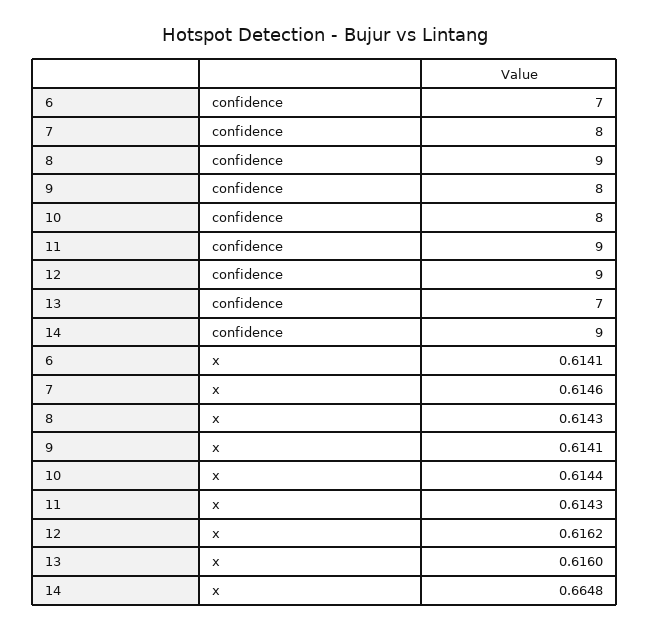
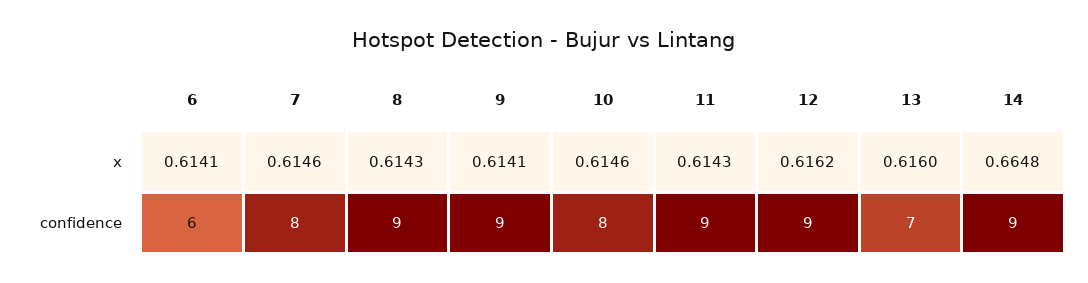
  {
    "6": {
-     "confidence": 7,
+     "confidence": 6,
      "x": 0.6141
    },
    "7": {
      "confidence": 8,
      "x": 0.6146
    },
    "8": {
      "confidence": 9,
      "x": 0.6143
    },
    "9": {
-     "confidence": 8,
+     "confidence": 9,
      "x": 0.6141
    },
    "10": {
      "confidence": 8,
-     "x": 0.6144
+     "x": 0.6146
    },
    "11": {
      "confidence": 9,
      "x": 0.6143
    },
    "12": {
      "confidence": 9,
      "x": 0.6162
    },
    "13": {
      "confidence": 7,
      "x": 0.616
    },
    "14": {
      "confidence": 9,
      "x": 0.6648
    }
  }

